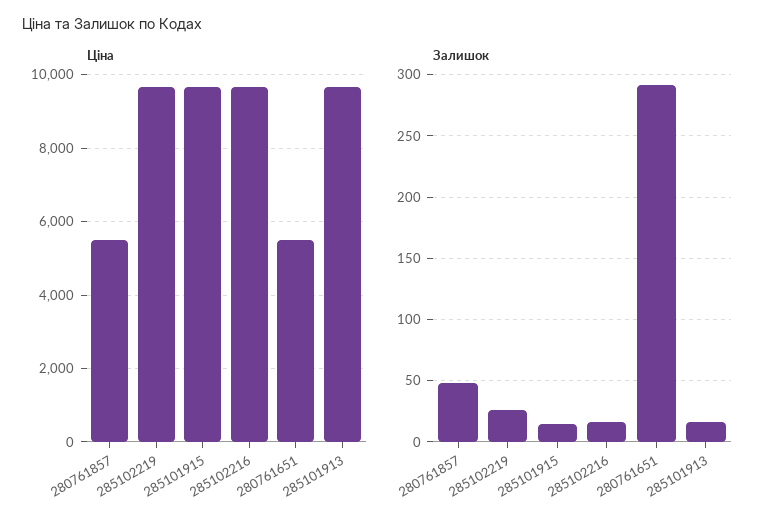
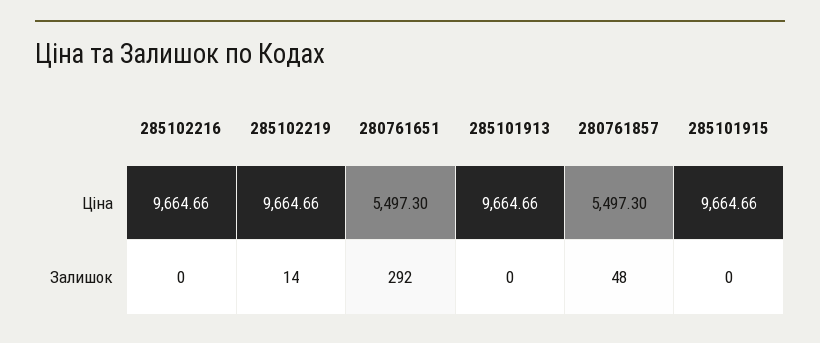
  {
    "Ціна": {
      "280761857": 5497.3,
      "285102219": 9664.66,
      "285101915": 9664.66,
      "285102216": 9664.66,
      "280761651": 5497.3,
      "285101913": 9664.66
    },
    "Залишок": {
      "280761857": 48,
-     "285102219": 25,
+     "285102219": 14,
-     "285101915": 15,
+     "285101915": 0,
-     "285102216": 15,
+     "285102216": 0,
      "280761651": 292,
-     "285101913": 15
+     "285101913": 0
    }
  }

